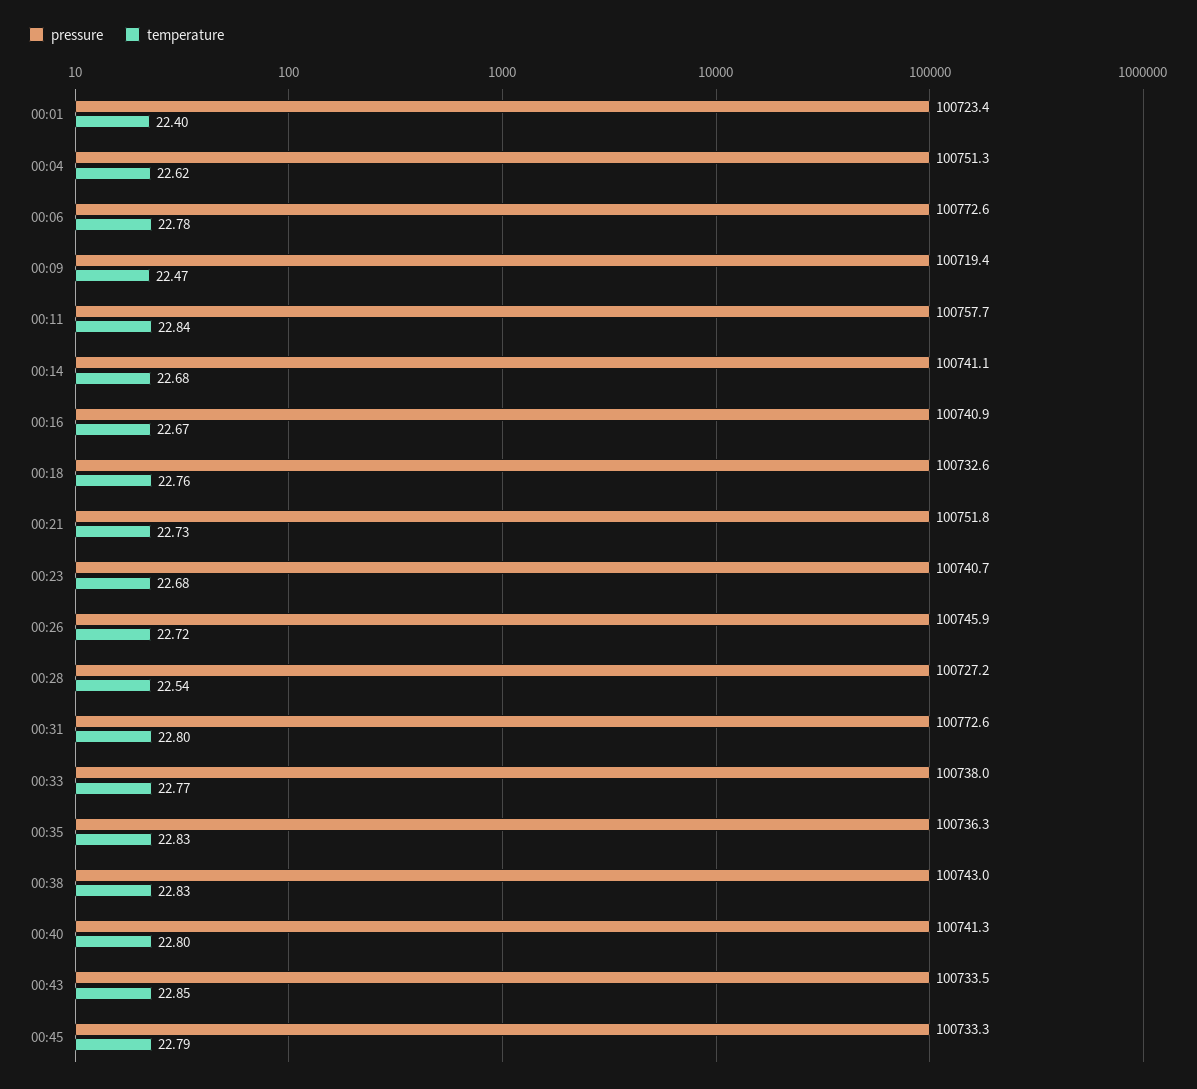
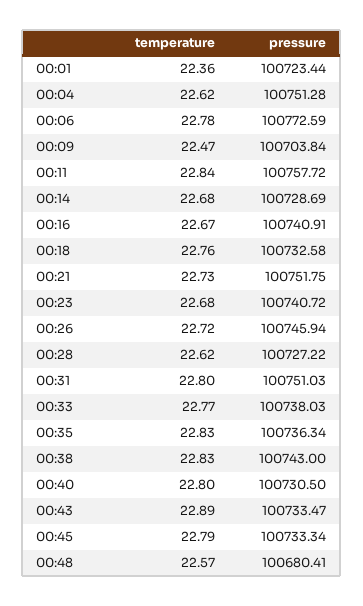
  {
    "pressure": {
      "00:01": 100723.44,
      "00:04": 100751.28,
      "00:06": 100772.59,
-     "00:09": 100719.4,
+     "00:09": 100703.84,
      "00:11": 100757.72,
-     "00:14": 100741.1,
+     "00:14": 100728.69,
      "00:16": 100740.91,
      "00:18": 100732.58,
      "00:21": 100751.75,
      "00:23": 100740.72,
      "00:26": 100745.94,
      "00:28": 100727.22,
-     "00:31": 100772.6,
+     "00:31": 100751.03,
      "00:33": 100738.03,
      "00:35": 100736.34,
      "00:38": 100743,
-     "00:40": 100741.3,
+     "00:40": 100730.5,
      "00:43": 100733.47,
-     "00:45": 100733.34
+     "00:45": 100733.34,
+     "00:48": 100680.41
    },
    "temperature": {
-     "00:01": 22.4,
+     "00:01": 22.36,
      "00:04": 22.62,
      "00:06": 22.78,
      "00:09": 22.47,
      "00:11": 22.84,
      "00:14": 22.68,
      "00:16": 22.67,
      "00:18": 22.76,
      "00:21": 22.73,
      "00:23": 22.68,
      "00:26": 22.72,
-     "00:28": 22.54,
+     "00:28": 22.62,
      "00:31": 22.8,
      "00:33": 22.77,
      "00:35": 22.83,
      "00:38": 22.83,
      "00:40": 22.8,
-     "00:43": 22.85,
+     "00:43": 22.89,
-     "00:45": 22.79
+     "00:45": 22.79,
+     "00:48": 22.57
    }
  }

